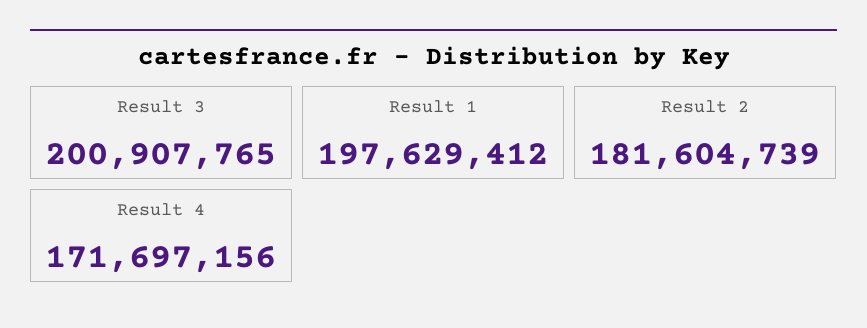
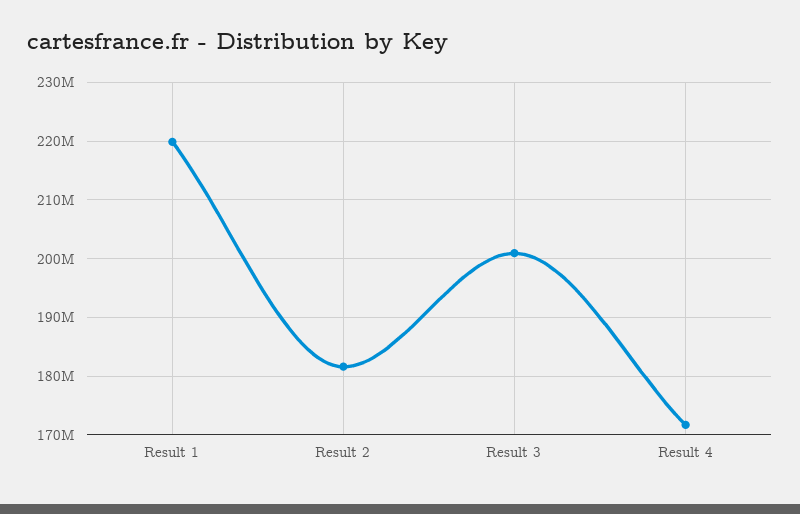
  {
    "Result 3": 200907765,
-   "Result 1": 197629412,
+   "Result 1": 220000000,
    "Result 2": 181604739,
    "Result 4": 171697156
  }

